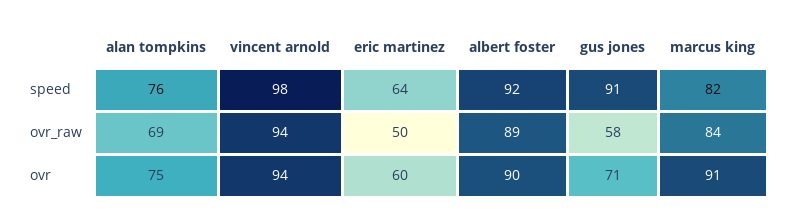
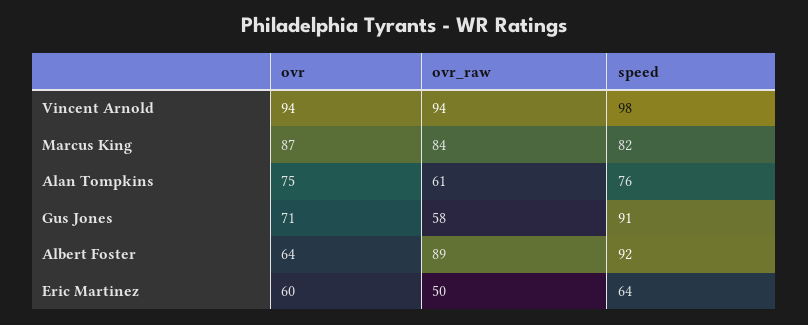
  {
    "alan tompkins": {
      "speed": 76,
-     "ovr_raw": 69,
+     "ovr_raw": 61,
      "ovr": 75
    },
    "vincent arnold": {
      "speed": 98,
      "ovr_raw": 94,
      "ovr": 94
    },
    "eric martinez": {
      "speed": 64,
      "ovr_raw": 50,
      "ovr": 60
    },
    "albert foster": {
      "speed": 92,
      "ovr_raw": 89,
-     "ovr": 90
+     "ovr": 64
    },
    "gus jones": {
      "speed": 91,
      "ovr_raw": 58,
      "ovr": 71
    },
    "marcus king": {
      "speed": 82,
      "ovr_raw": 84,
-     "ovr": 91
+     "ovr": 87
    }
  }

